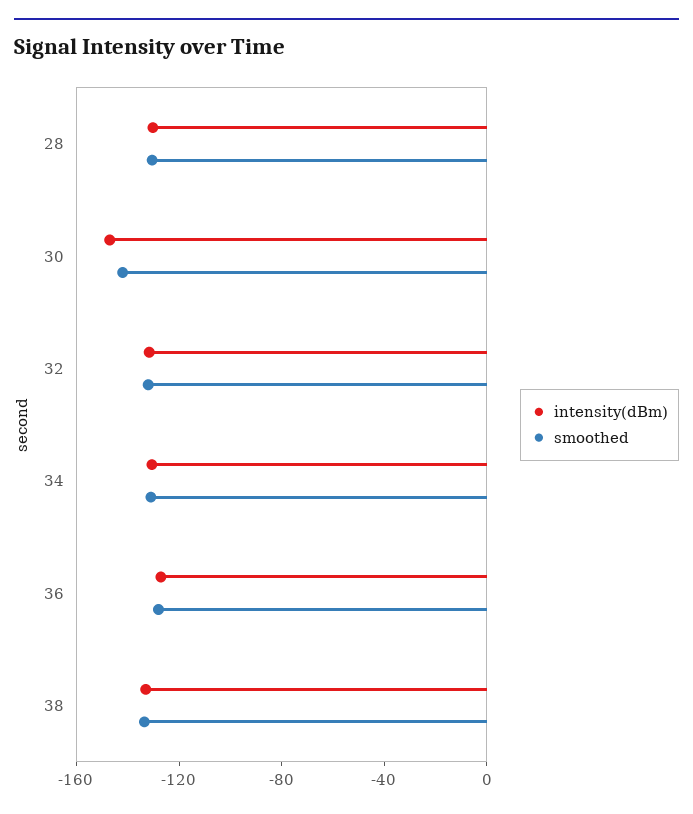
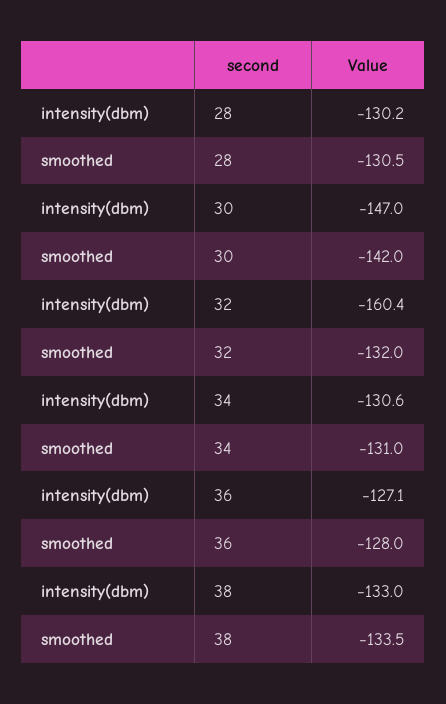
  {
    "intensity(dBm)": {
      "28": -130.2,
      "30": -147,
-     "32": -130,
+     "32": -160.4,
      "34": -130.6,
      "36": -127.1,
      "38": -133
    },
    "smoothed": {
      "28": -130.5,
      "30": -142,
      "32": -132,
      "34": -131,
      "36": -128,
      "38": -133.5
    }
  }

